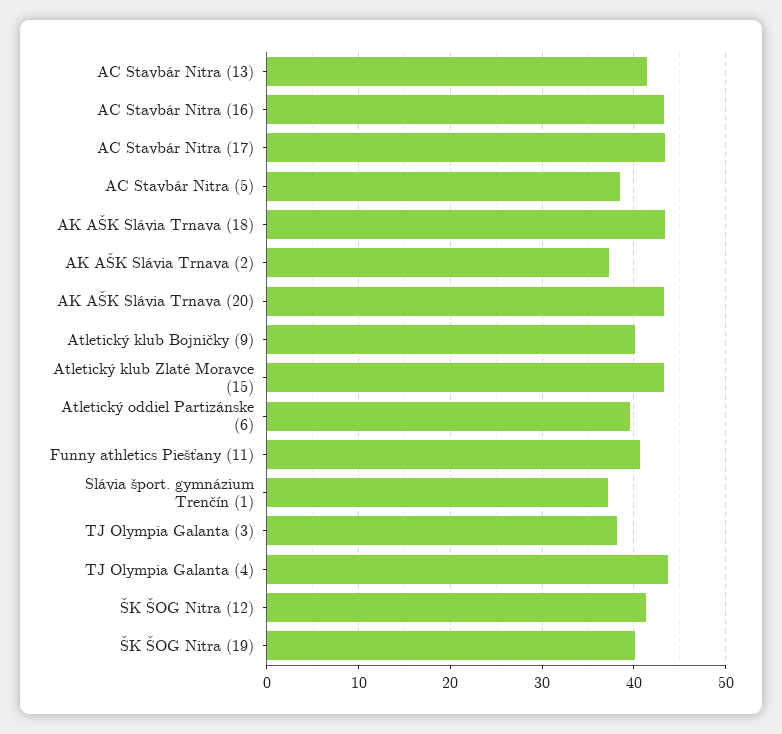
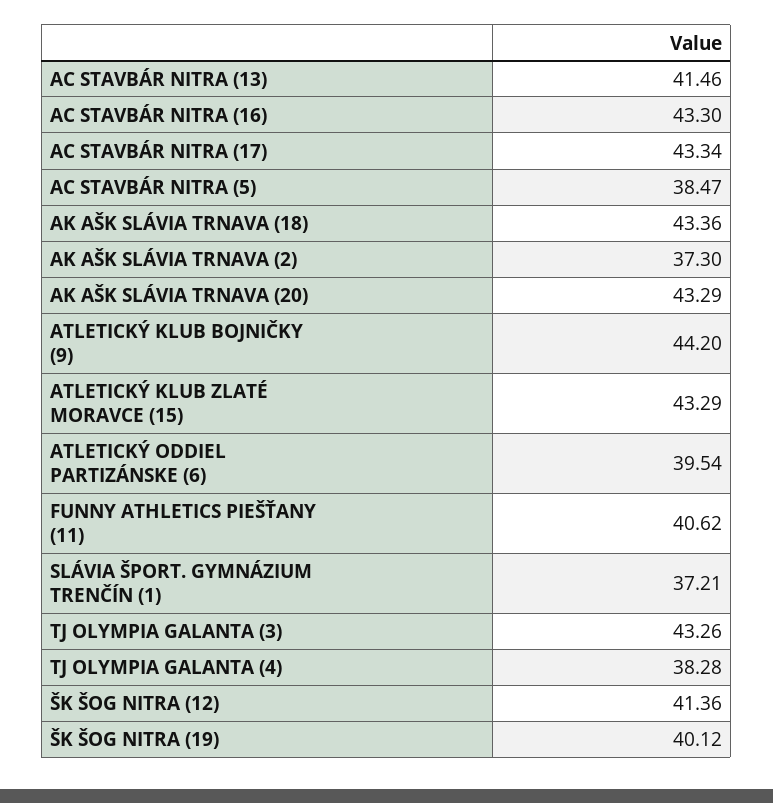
  {
    "AC Stavbár Nitra (13)": 41.46,
    "AC Stavbár Nitra (16)": 43.3,
    "AC Stavbár Nitra (17)": 43.34,
    "AC Stavbár Nitra (5)": 38.47,
    "AK AŠK Slávia Trnava (18)": 43.36,
    "AK AŠK Slávia Trnava (2)": 37.3,
    "AK AŠK Slávia Trnava (20)": 43.29,
-   "Atletický klub Bojničky (9)": 40,
+   "Atletický klub Bojničky (9)": 44.2,
    "Atletický klub Zlaté Moravce (15)": 43.29,
    "Atletický oddiel Partizánske (6)": 39.54,
    "Funny athletics Piešťany (11)": 40.62,
    "Slávia šport. gymnázium Trenčín (1)": 37.21,
-   "TJ Olympia Galanta (3)": 38,
+   "TJ Olympia Galanta (3)": 43.26,
-   "TJ Olympia Galanta (4)": 44,
+   "TJ Olympia Galanta (4)": 38.28,
    "ŠK ŠOG Nitra (12)": 41.36,
    "ŠK ŠOG Nitra (19)": 40.12
  }

